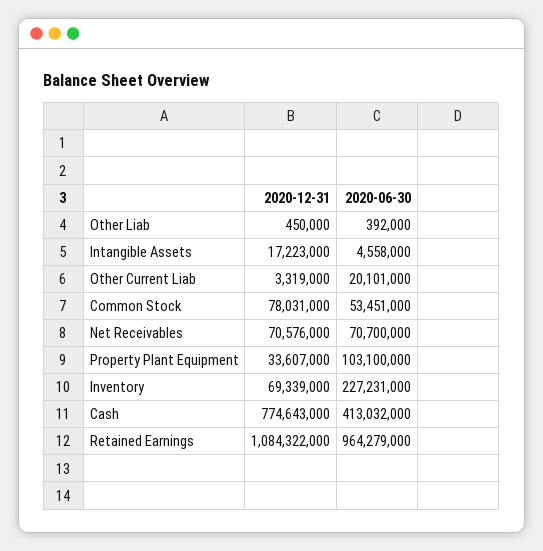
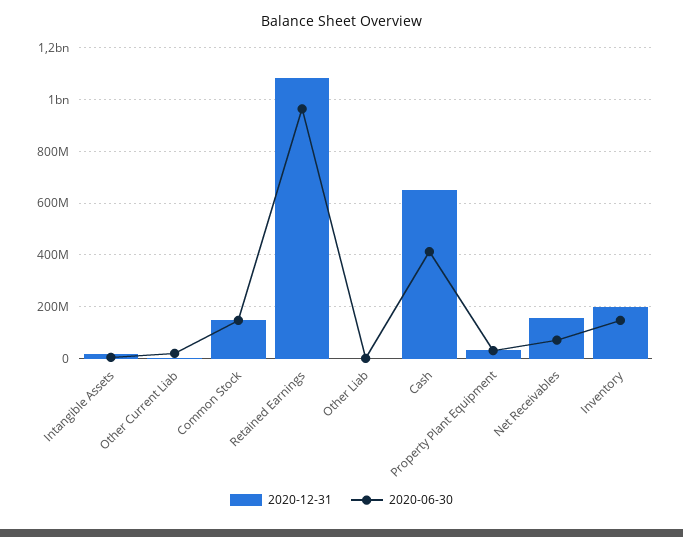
  {
    "2020-12-31": {
      "Other Liab": 450000,
      "Intangible Assets": 17223000,
      "Other Current Liab": 3319000,
-     "Common Stock": 78031000,
+     "Common Stock": 150000000,
-     "Net Receivables": 70576000,
+     "Net Receivables": 150000000,
      "Property Plant Equipment": 33607000,
-     "Inventory": 69339000,
+     "Inventory": 200000000,
-     "Cash": 774643000,
+     "Cash": 650000000,
      "Retained Earnings": 1084322000
    },
    "2020-06-30": {
      "Other Liab": 392000,
      "Intangible Assets": 4558000,
      "Other Current Liab": 20101000,
-     "Common Stock": 53451000,
+     "Common Stock": 150000000,
      "Net Receivables": 70700000,
-     "Property Plant Equipment": 103100000,
+     "Property Plant Equipment": 25000000,
-     "Inventory": 227231000,
+     "Inventory": 150000000,
      "Cash": 413032000,
      "Retained Earnings": 964279000
    }
  }

